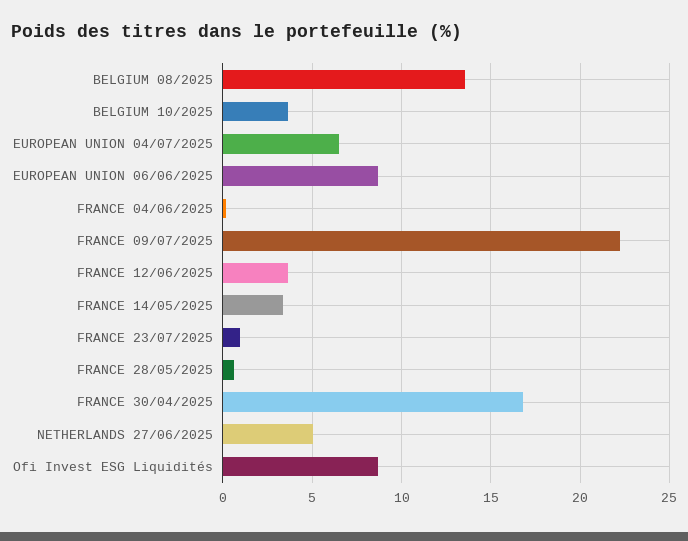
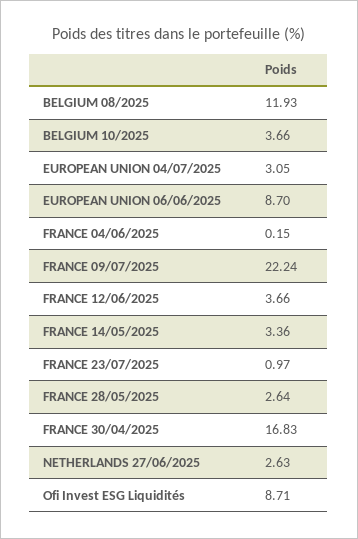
  {
-   "BELGIUM 08/2025": 13.5,
+   "BELGIUM 08/2025": 11.93,
    "BELGIUM 10/2025": 3.66,
-   "EUROPEAN UNION 04/07/2025": 6.5,
+   "EUROPEAN UNION 04/07/2025": 3.05,
    "EUROPEAN UNION 06/06/2025": 8.7,
    "FRANCE 04/06/2025": 0.15,
    "FRANCE 09/07/2025": 22.24,
    "FRANCE 12/06/2025": 3.66,
    "FRANCE 14/05/2025": 3.36,
    "FRANCE 23/07/2025": 0.97,
-   "FRANCE 28/05/2025": 0.5,
+   "FRANCE 28/05/2025": 2.64,
    "FRANCE 30/04/2025": 16.83,
-   "NETHERLANDS 27/06/2025": 5,
+   "NETHERLANDS 27/06/2025": 2.63,
    "Ofi Invest ESG Liquidités": 8.71
  }

